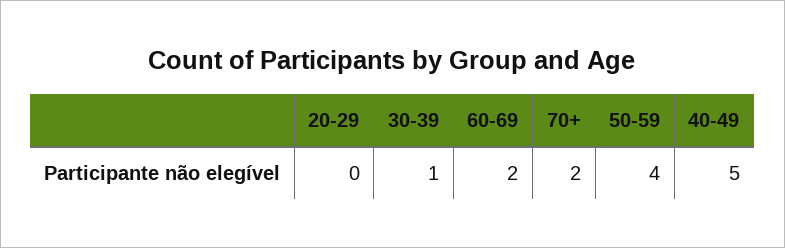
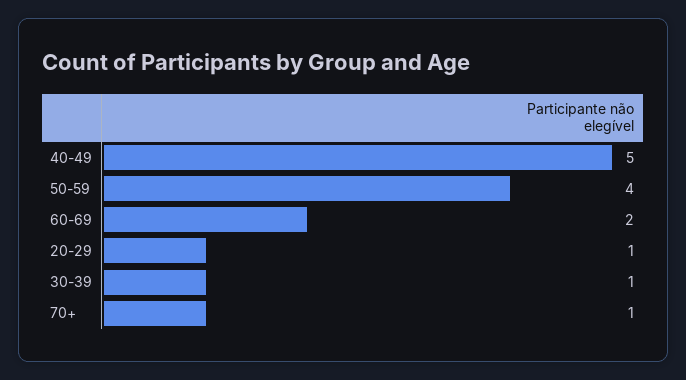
  {
-   "20-29": 0,
+   "20-29": 1,
    "30-39": 1,
    "60-69": 2,
-   "70+": 2,
+   "70+": 1,
    "50-59": 4,
    "40-49": 5
  }

